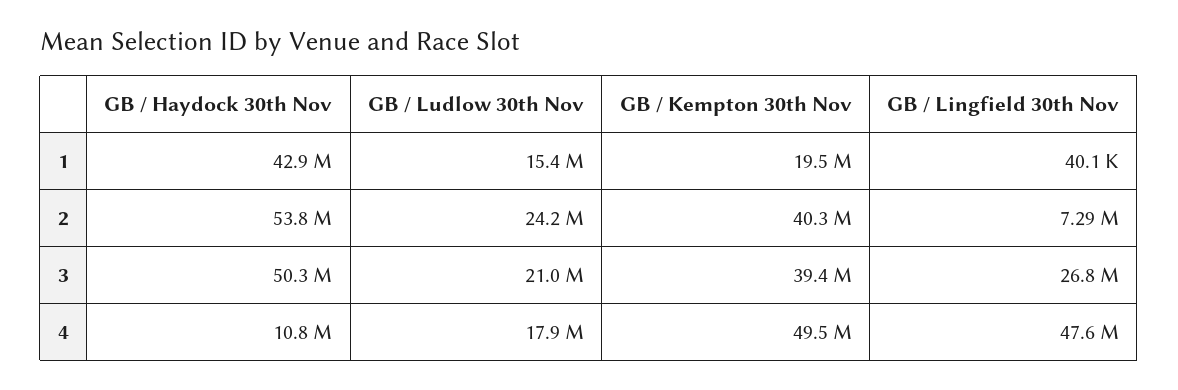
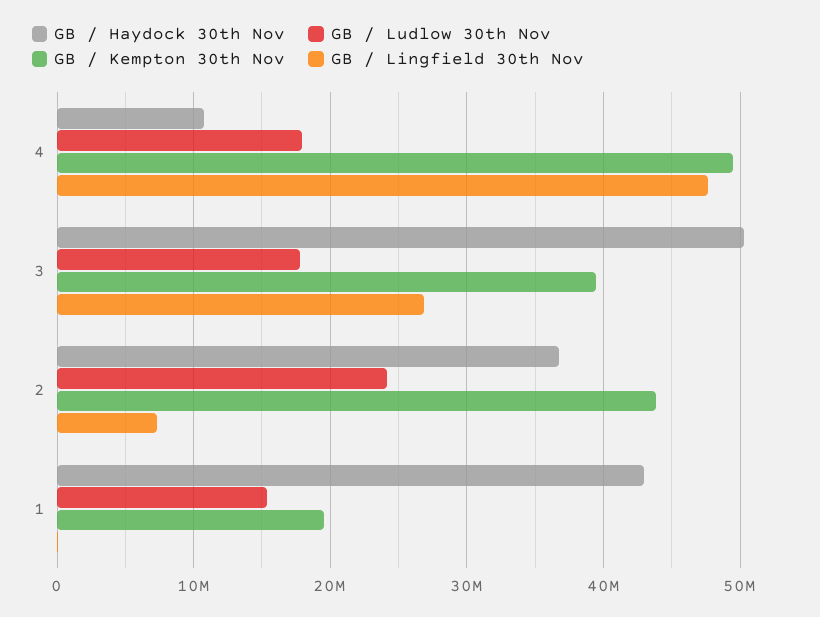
  {
    "GB / Haydock 30th Nov": {
      "1": 42900000,
-     "2": 53800000,
+     "2": 37000000,
      "3": 50300000,
      "4": 10800000
    },
    "GB / Ludlow 30th Nov": {
      "1": 15400000,
      "2": 24200000,
-     "3": 21000000,
+     "3": 18000000,
      "4": 17900000
    },
    "GB / Kempton 30th Nov": {
      "1": 19500000,
-     "2": 40300000,
+     "2": 44000000,
      "3": 39400000,
      "4": 49500000
    },
    "GB / Lingfield 30th Nov": {
      "1": 40100,
      "2": 7290000,
      "3": 26800000,
      "4": 47600000
    }
  }

